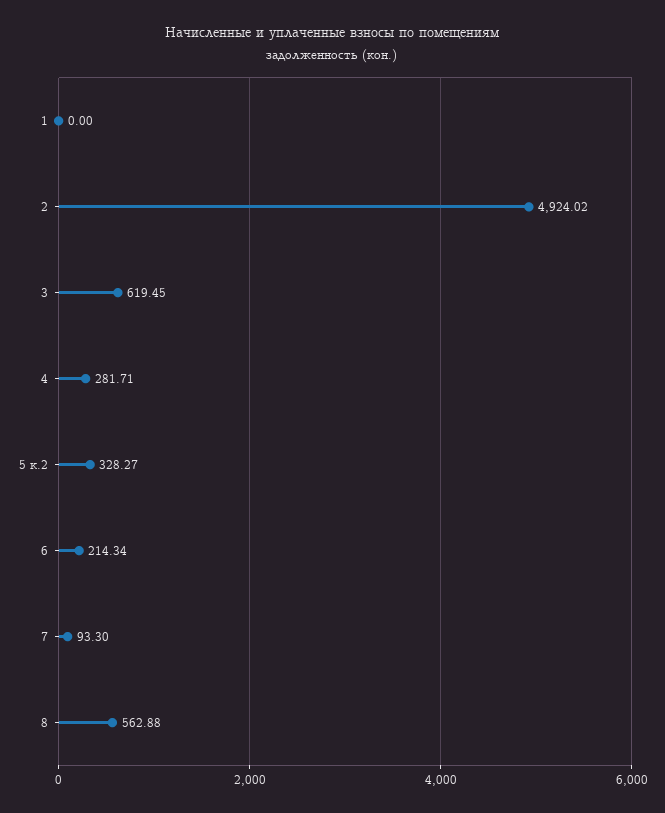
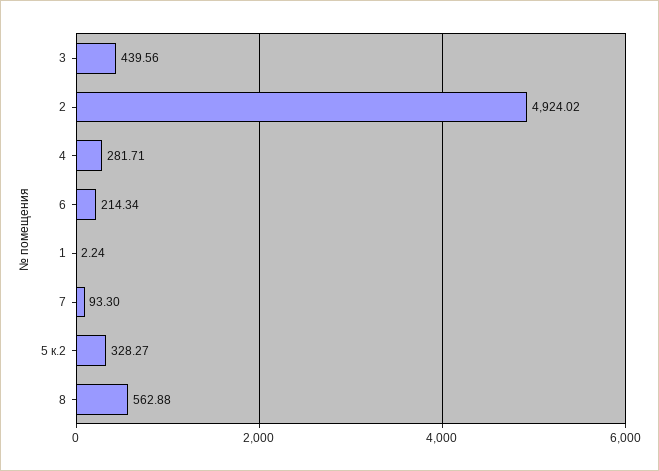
  {
-   "1": 0,
+   "1": 2.24,
    "2": 4924.02,
-   "3": 619.45,
+   "3": 439.56,
    "4": 281.71,
    "5 к.2": 328.27,
    "6": 214.34,
    "7": 93.3,
    "8": 562.88
  }

